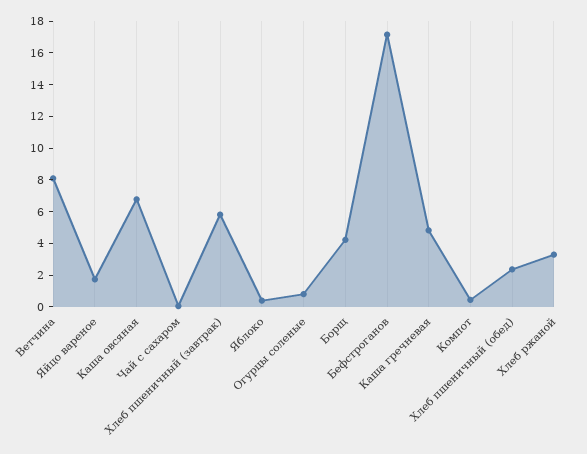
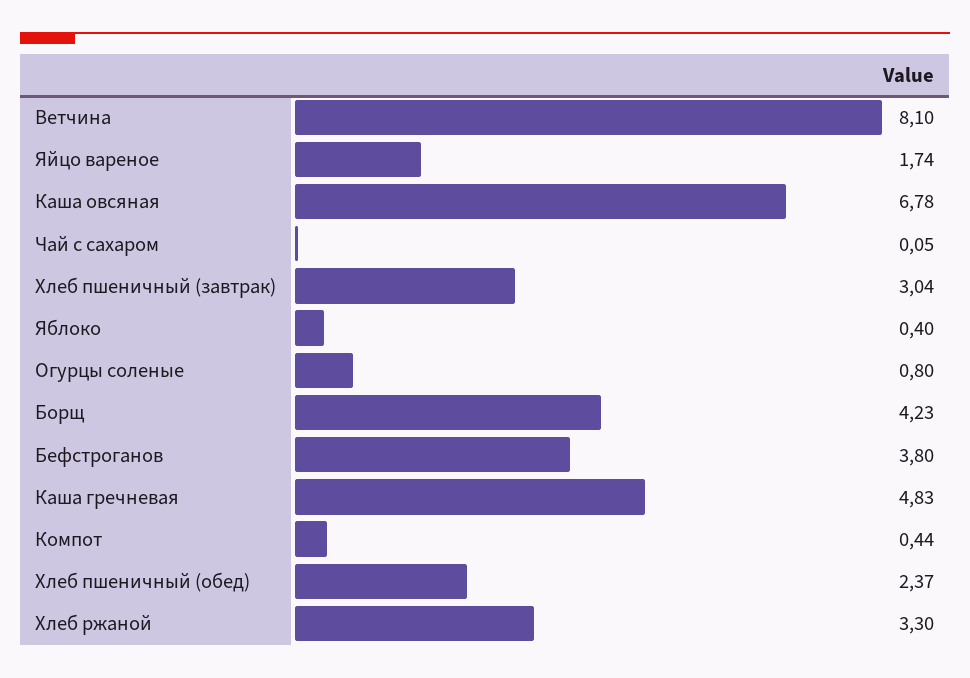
  {
    "Ветчина": 8.1,
    "Яйцо вареное": 1.74,
    "Каша овсяная": 6.78,
    "Чай с сахаром": 0.05,
-   "Хлеб пшеничный (завтрак)": 6,
+   "Хлеб пшеничный (завтрак)": 3.04,
    "Яблоко": 0.4,
    "Огурцы соленые": 0.8,
    "Борщ": 4.23,
-   "Бефстроганов": 17,
+   "Бефстроганов": 3.8,
    "Каша гречневая": 4.83,
    "Компот": 0.44,
    "Хлеб пшеничный (обед)": 2.37,
    "Хлеб ржаной": 3.3
  }

